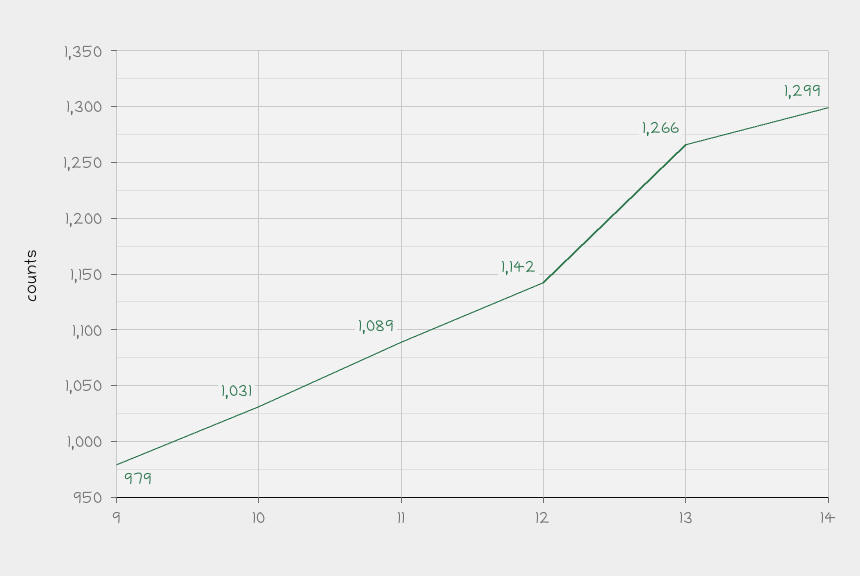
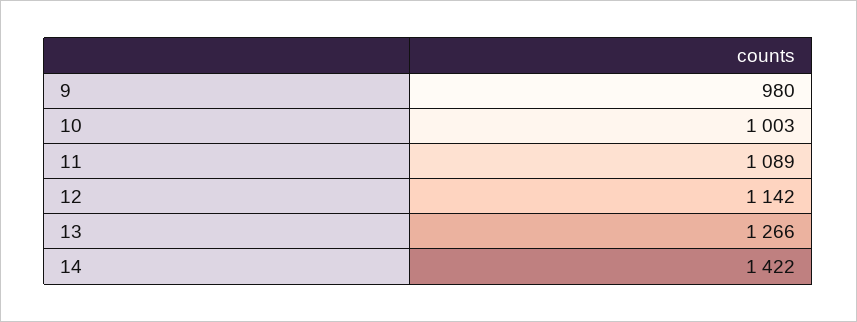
  {
-   "9": 979,
+   "9": 980,
-   "10": 1031,
+   "10": 1003,
    "11": 1089,
    "12": 1142,
    "13": 1266,
-   "14": 1299
+   "14": 1422
  }

